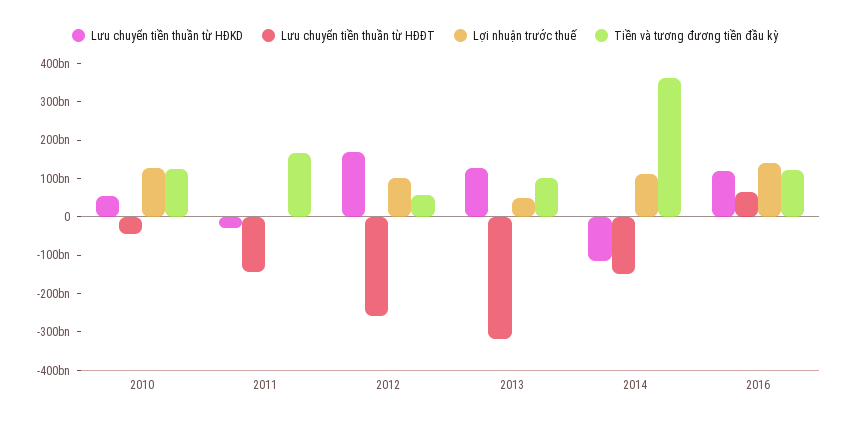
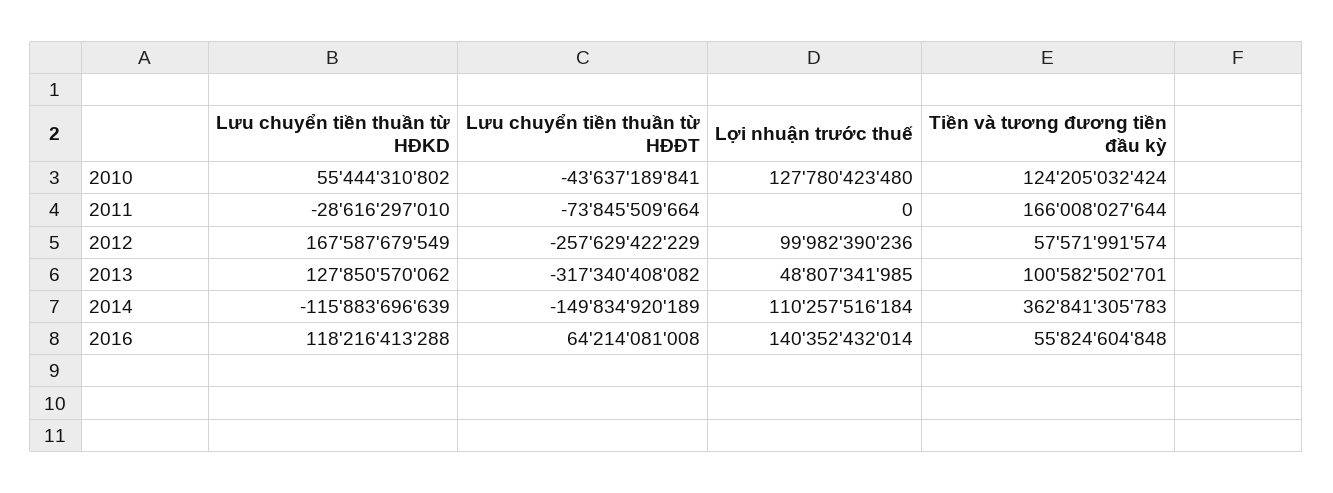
  {
    "Lưu chuyển tiền thuần từ HĐKD": {
      "2010": 55444310802,
      "2011": -28616297010,
      "2012": 167587679549,
      "2013": 127850570062,
      "2014": -115883696639,
      "2016": 118216413288
    },
    "Lưu chuyển tiền thuần từ HĐĐT": {
      "2010": -43637189841,
-     "2011": -150000000000,
+     "2011": -73845509664,
      "2012": -257629422229,
      "2013": -317340408082,
      "2014": -149834920189,
      "2016": 64214081008
    },
    "Lợi nhuận trước thuế": {
      "2010": 127780423480,
      "2011": 0,
      "2012": 99982390236,
      "2013": 48807341985,
      "2014": 110257516184,
      "2016": 140352432014
    },
    "Tiền và tương đương tiền đầu kỳ": {
      "2010": 124205032424,
      "2011": 166008027644,
      "2012": 57571991574,
      "2013": 100582502701,
      "2014": 362841305783,
-     "2016": 125000000000
+     "2016": 55824604848
    }
  }

